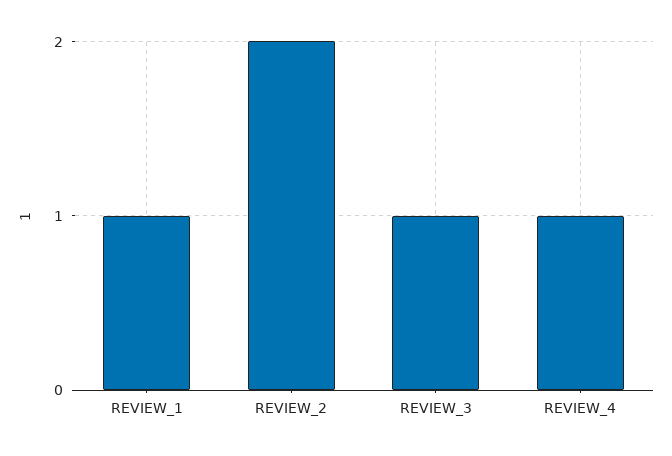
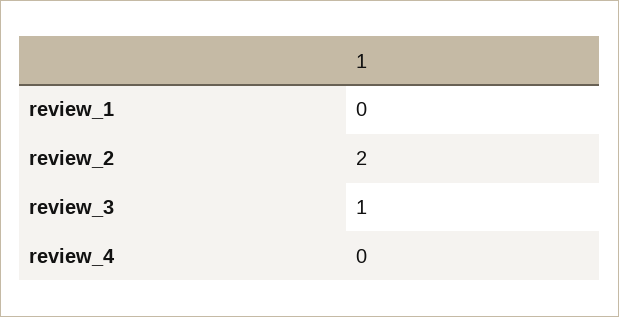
  {
-   "REVIEW_1": 1,
+   "REVIEW_1": 0,
    "REVIEW_2": 2,
    "REVIEW_3": 1,
-   "REVIEW_4": 1
+   "REVIEW_4": 0
  }

